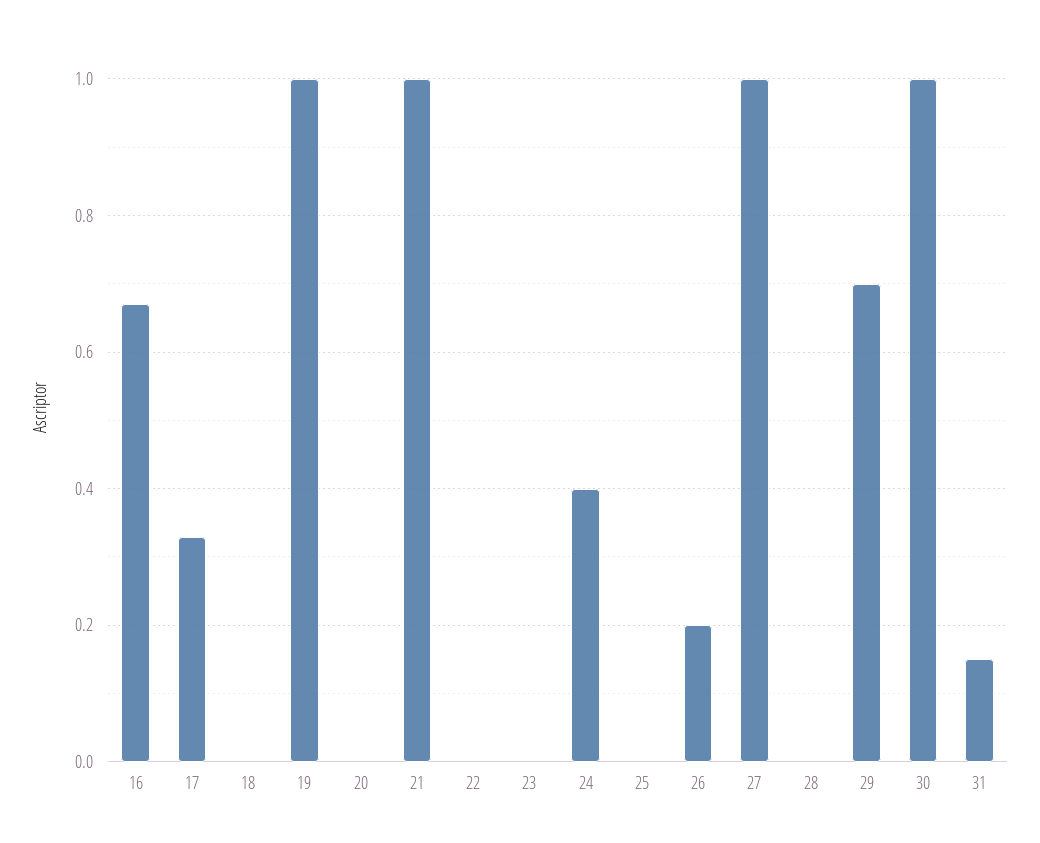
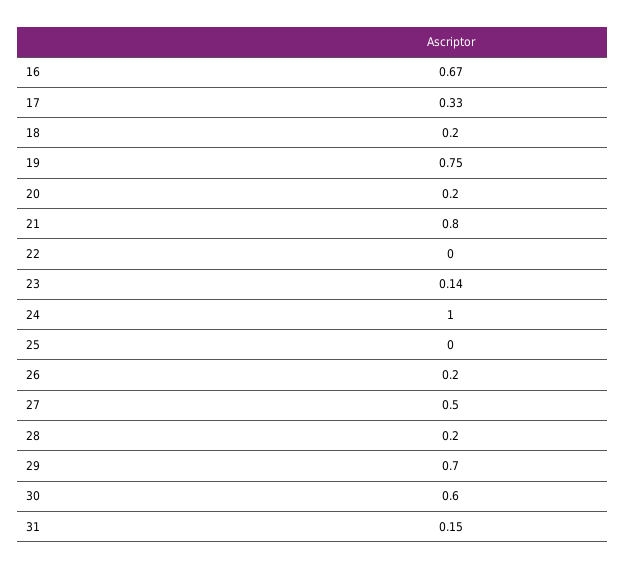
  {
    "16": 0.67,
    "17": 0.33,
-   "18": 0,
+   "18": 0.2,
-   "19": 1,
+   "19": 0.75,
-   "20": 0,
+   "20": 0.2,
-   "21": 1,
+   "21": 0.8,
    "22": 0,
-   "23": 0,
+   "23": 0.14,
-   "24": 0.4,
+   "24": 1,
    "25": 0,
    "26": 0.2,
-   "27": 1,
+   "27": 0.5,
-   "28": 0,
+   "28": 0.2,
    "29": 0.7,
-   "30": 1,
+   "30": 0.6,
    "31": 0.15
  }

